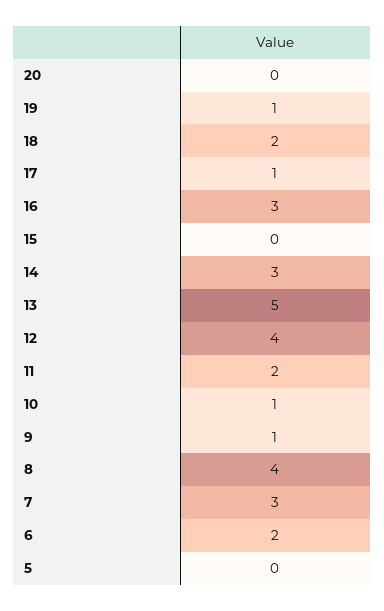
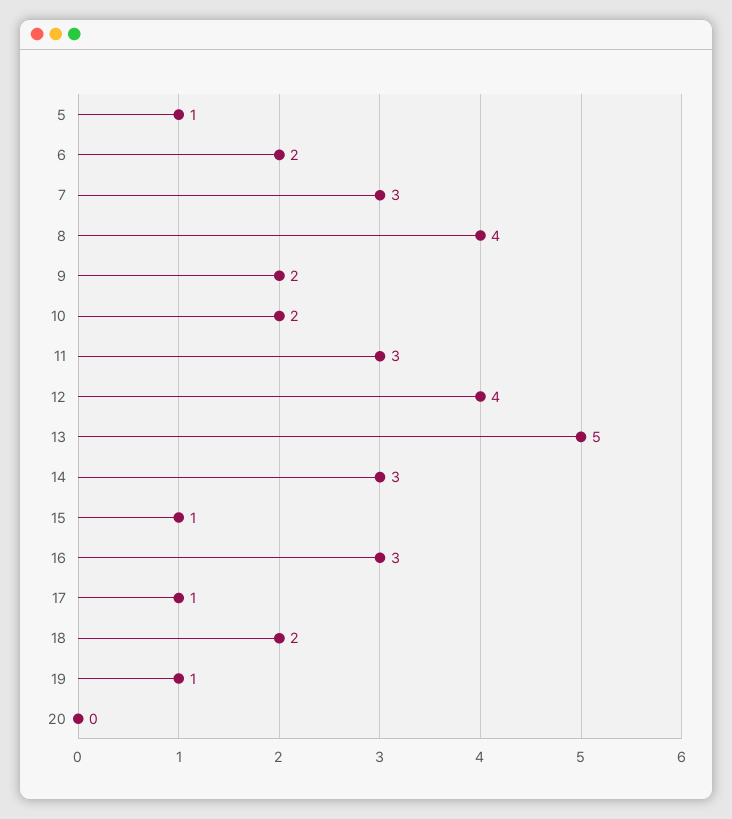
  {
    "20": 0,
    "19": 1,
    "18": 2,
    "17": 1,
    "16": 3,
-   "15": 0,
+   "15": 1,
    "14": 3,
    "13": 5,
    "12": 4,
-   "11": 2,
+   "11": 3,
-   "10": 1,
+   "10": 2,
-   "9": 1,
+   "9": 2,
    "8": 4,
    "7": 3,
    "6": 2,
-   "5": 0
+   "5": 1
  }

